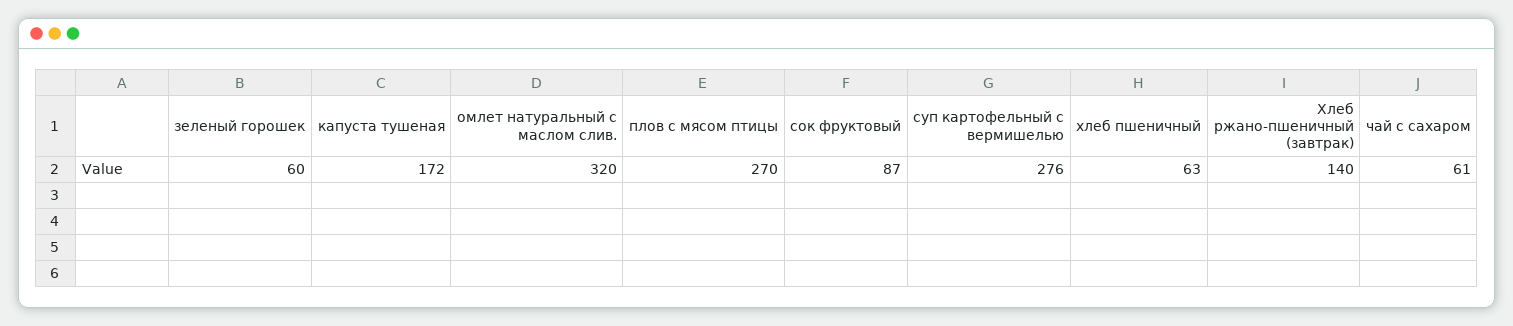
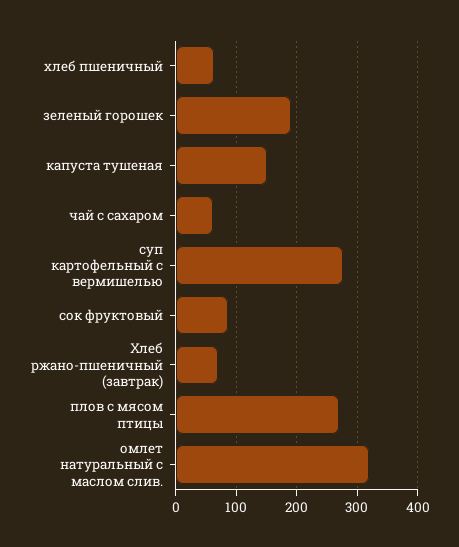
  {
-   "зеленый горошек": 60,
+   "зеленый горошек": 190,
-   "капуста тушеная": 172,
+   "капуста тушеная": 150,
    "омлет натуральный с маслом слив.": 320,
    "плов с мясом птицы": 270,
    "сок фруктовый": 87,
    "суп картофельный с вермишелью": 276,
    "хлеб пшеничный": 63,
-   "Хлеб ржано-пшеничный (завтрак)": 140,
+   "Хлеб ржано-пшеничный (завтрак)": 70,
    "чай с сахаром": 61
  }

